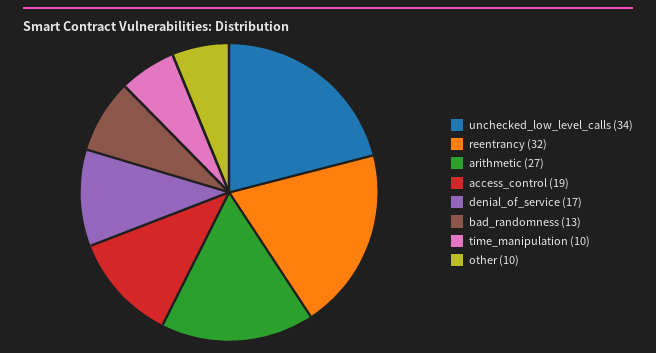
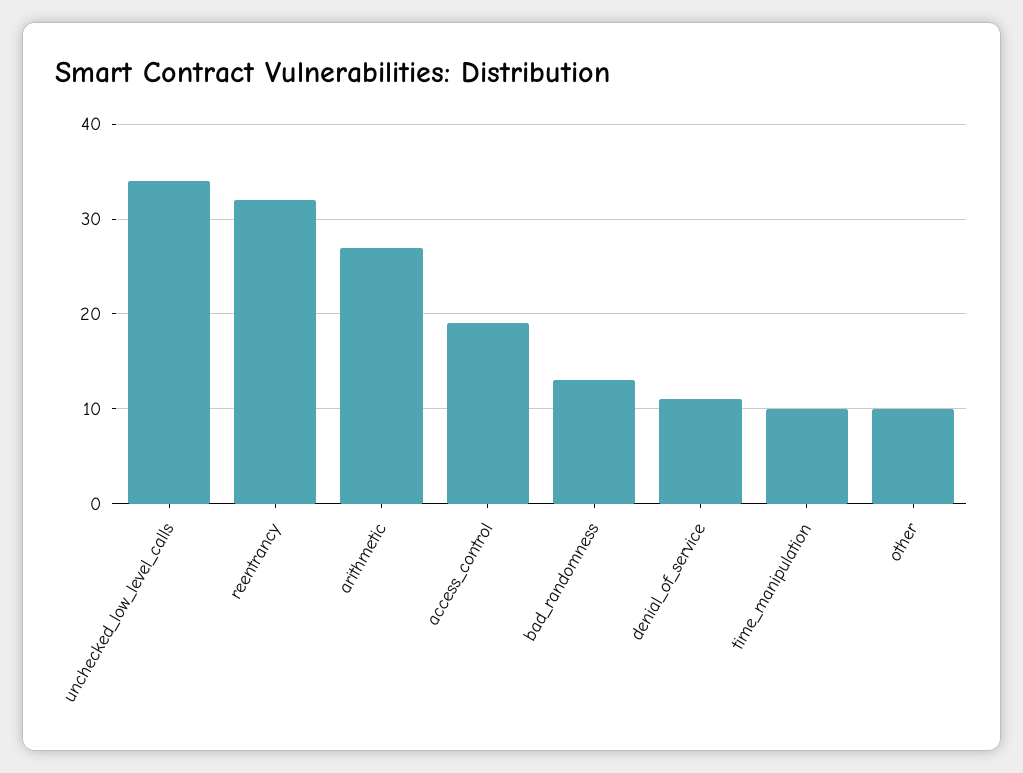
  {
    "unchecked_low_level_calls": 34,
    "reentrancy": 32,
    "arithmetic": 27,
    "access_control": 19,
-   "denial_of_service": 17,
+   "denial_of_service": 11,
    "bad_randomness": 13,
    "time_manipulation": 10,
    "other": 10
  }

